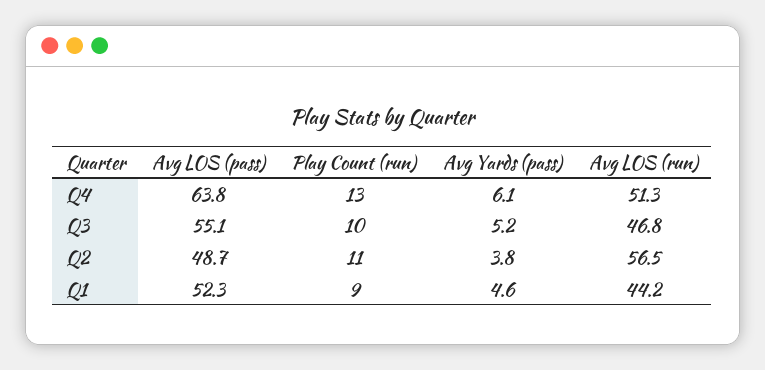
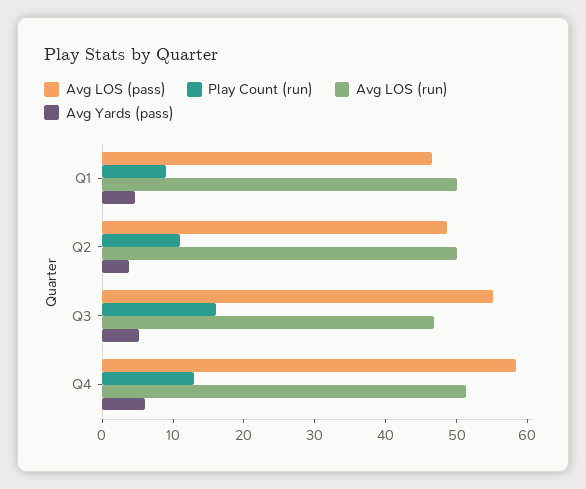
  {
    "Avg LOS (pass)": {
-     "Q4": 63.8,
+     "Q4": 58,
      "Q3": 55.1,
      "Q2": 48.7,
-     "Q1": 52.3
+     "Q1": 46
    },
    "Play Count (run)": {
      "Q4": 13,
-     "Q3": 10,
+     "Q3": 16,
      "Q2": 11,
      "Q1": 9
    },
    "Avg Yards (pass)": {
      "Q4": 6.1,
      "Q3": 5.2,
      "Q2": 3.8,
      "Q1": 4.6
    },
    "Avg LOS (run)": {
      "Q4": 51.3,
      "Q3": 46.8,
-     "Q2": 56.5,
+     "Q2": 50,
-     "Q1": 44.2
+     "Q1": 50
    }
  }

